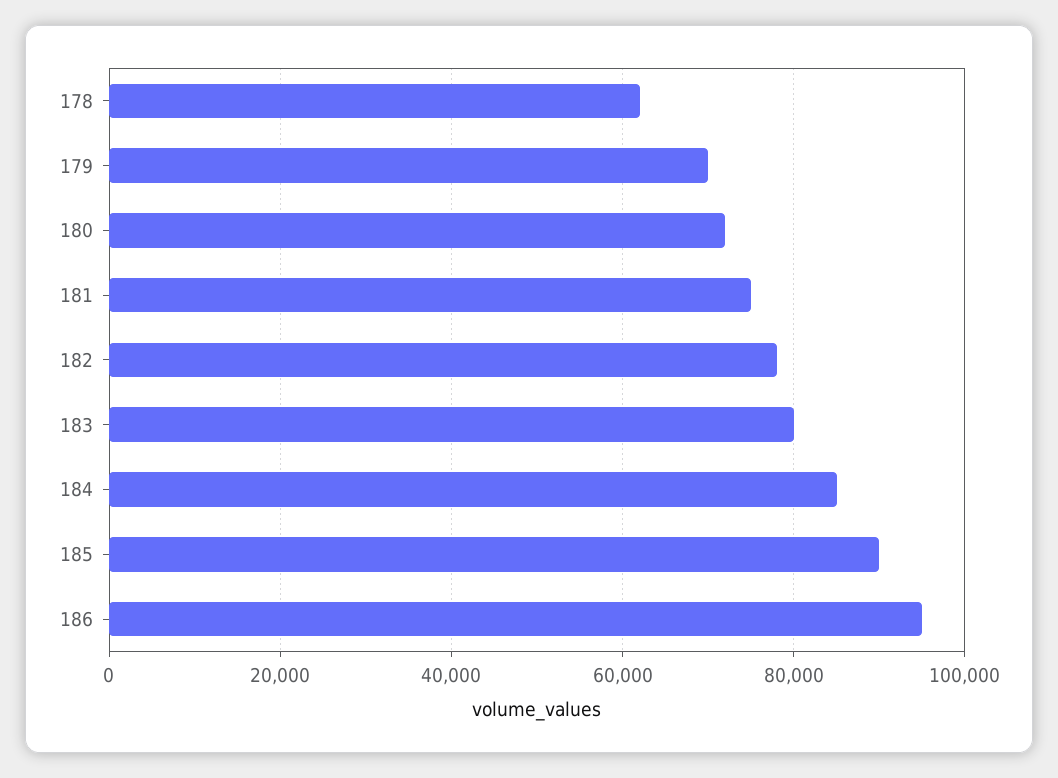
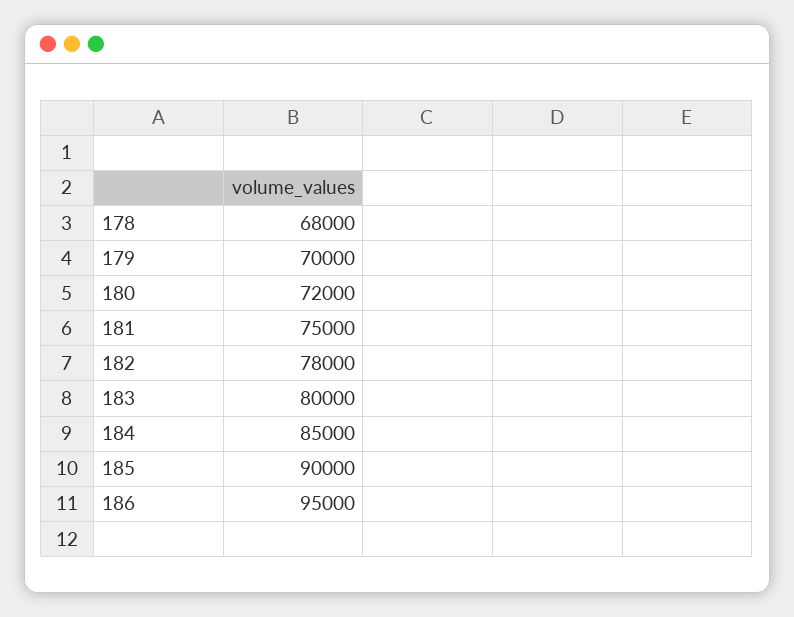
  {
-   "178": 62000,
+   "178": 68000,
    "179": 70000,
    "180": 72000,
    "181": 75000,
    "182": 78000,
    "183": 80000,
    "184": 85000,
    "185": 90000,
    "186": 95000
  }

